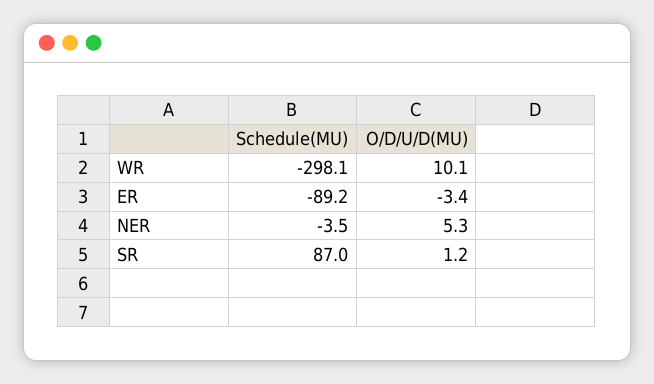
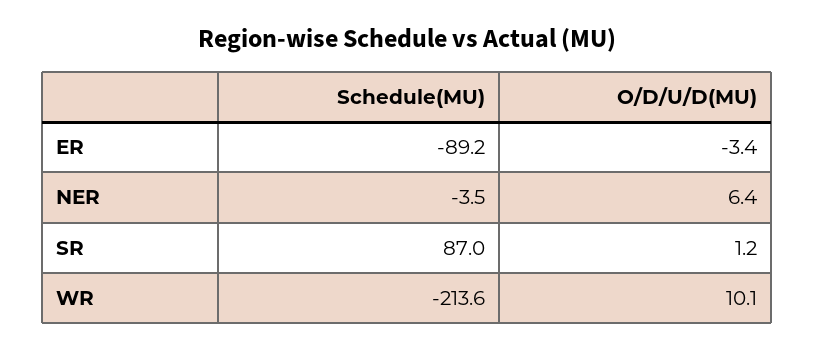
  {
    "Schedule(MU)": {
-     "WR": -298.1,
+     "WR": -213.6,
      "ER": -89.2,
      "NER": -3.5,
      "SR": 87
    },
    "O/D/U/D(MU)": {
      "WR": 10.1,
      "ER": -3.4,
-     "NER": 5.3,
+     "NER": 6.4,
      "SR": 1.2
    }
  }

